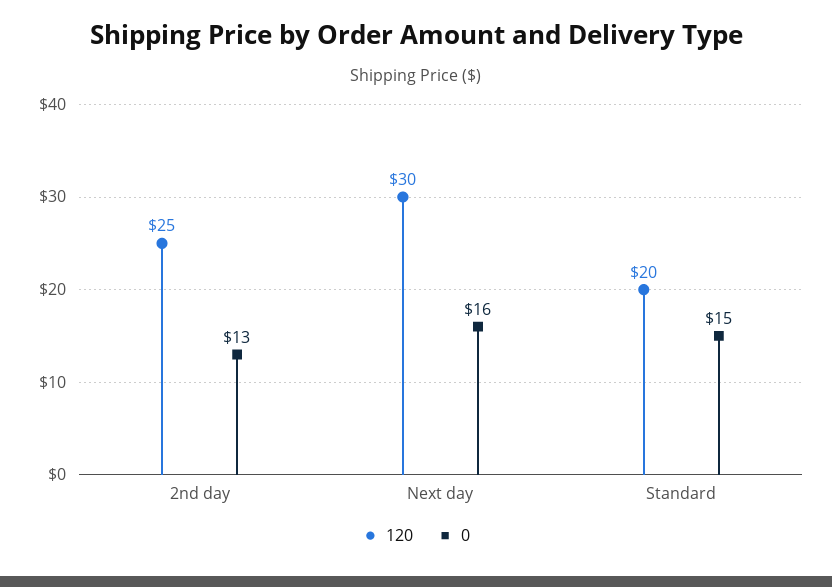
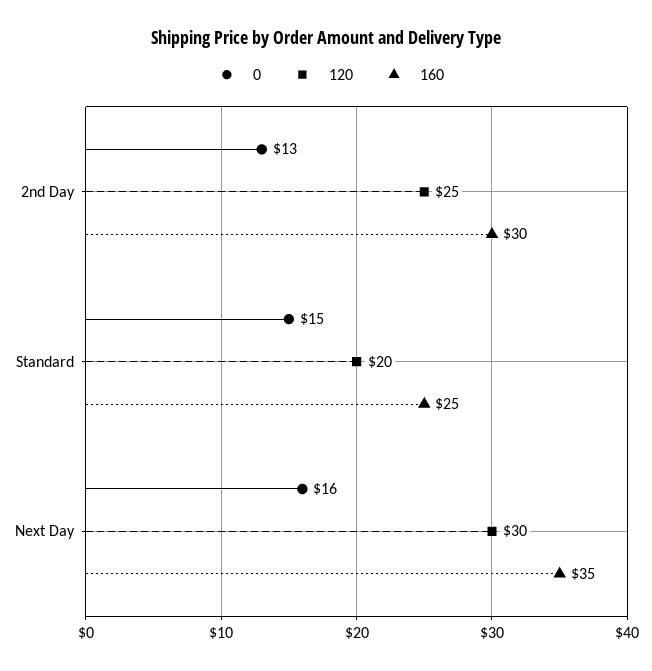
  {
    "120": {
      "2nd day": 25,
      "Next day": 30,
      "Standard": 20
    },
    "0": {
      "2nd day": 13,
      "Next day": 16,
      "Standard": 15
-   }
+   },
+   "160": {
+     "2nd day": 30,
+     "Standard": 25,
+     "Next day": 35
+   }
  }

